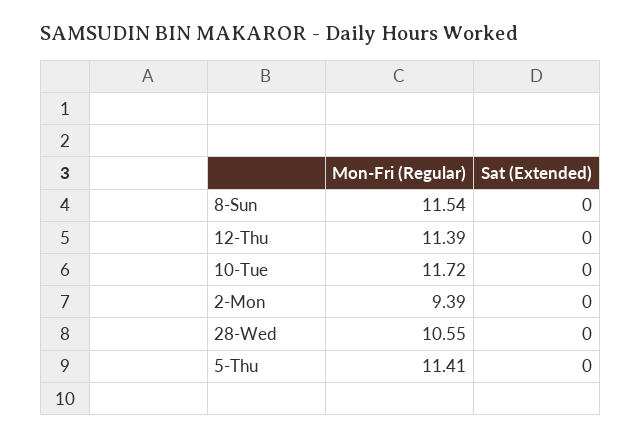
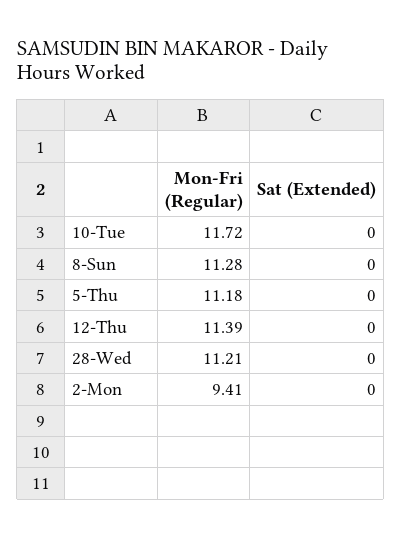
  {
    "Mon-Fri (Regular)": {
-     "8-Sun": 11.54,
+     "8-Sun": 11.28,
      "12-Thu": 11.39,
      "10-Tue": 11.72,
-     "2-Mon": 9.39,
+     "2-Mon": 9.41,
-     "28-Wed": 10.55,
+     "28-Wed": 11.21,
-     "5-Thu": 11.41
+     "5-Thu": 11.18
    },
    "Sat (Extended)": {
      "8-Sun": 0,
      "12-Thu": 0,
      "10-Tue": 0,
      "2-Mon": 0,
      "28-Wed": 0,
      "5-Thu": 0
    }
  }

